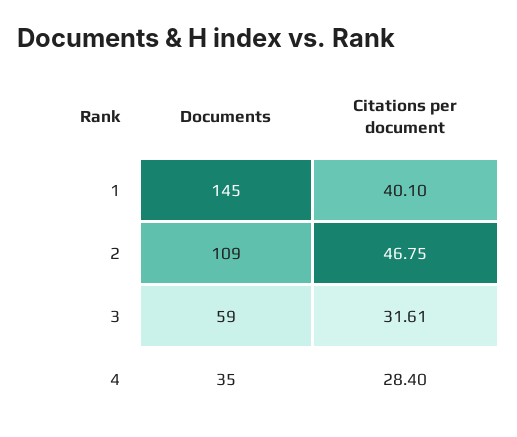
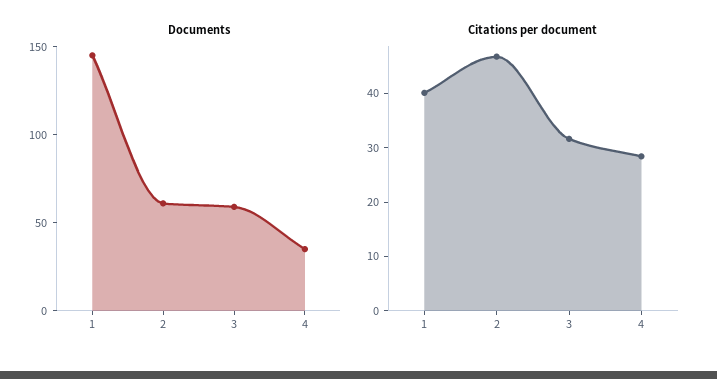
  {
    "Documents": {
      "1": 145,
-     "2": 109,
+     "2": 60,
      "3": 59,
      "4": 35
    },
    "Citations per document": {
      "1": 40.1,
      "2": 46.75,
      "3": 31.61,
      "4": 28.4
    }
  }

